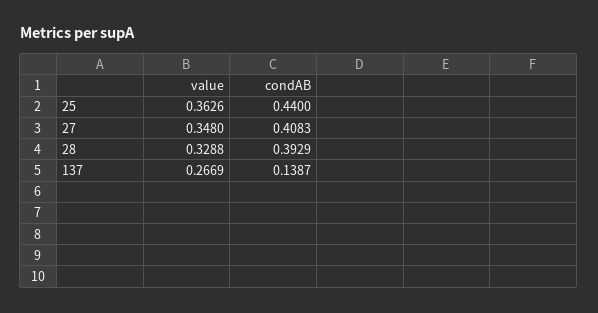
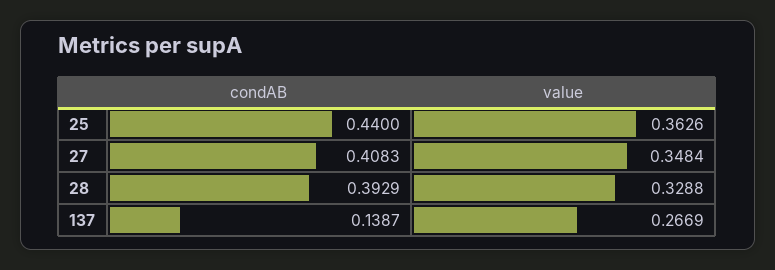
  {
    "value": {
      "25": 0.3626,
-     "27": 0.348,
+     "27": 0.3484,
      "28": 0.3288,
      "137": 0.2669
    },
    "condAB": {
      "25": 0.44,
      "27": 0.4083,
      "28": 0.3929,
      "137": 0.1387
    }
  }

